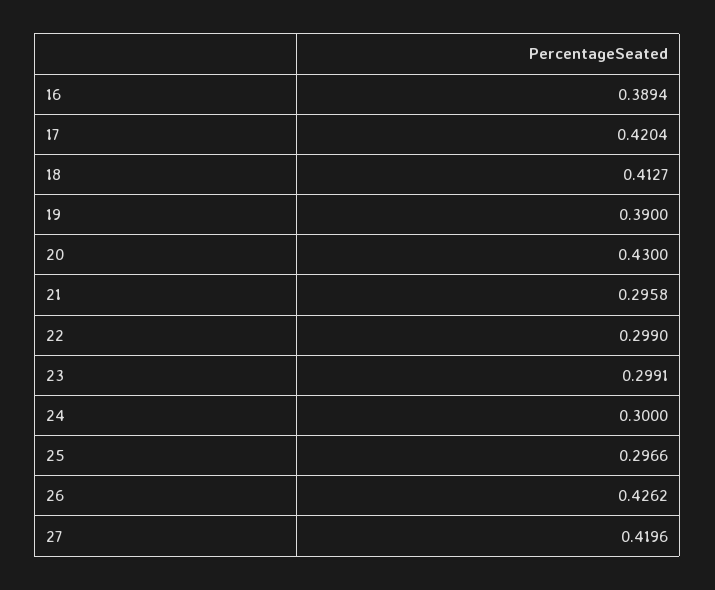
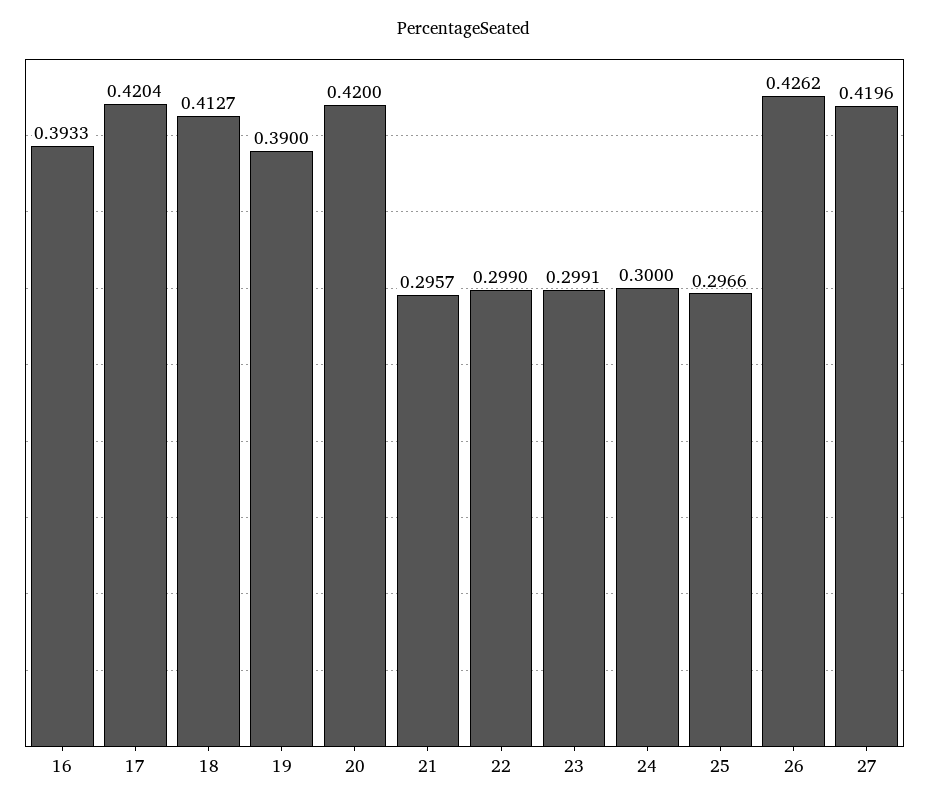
  {
-   "16": 0.3894,
+   "16": 0.3933,
    "17": 0.4204,
    "18": 0.4127,
    "19": 0.39,
-   "20": 0.43,
+   "20": 0.42,
-   "21": 0.2958,
+   "21": 0.2957,
    "22": 0.299,
    "23": 0.2991,
    "24": 0.3,
    "25": 0.2966,
    "26": 0.4262,
    "27": 0.4196
  }

